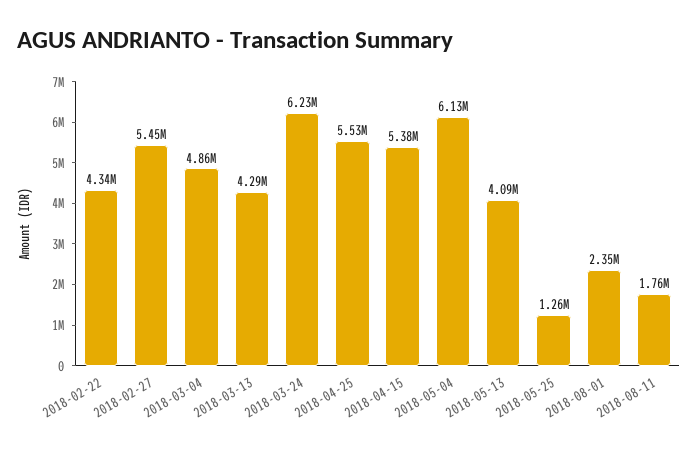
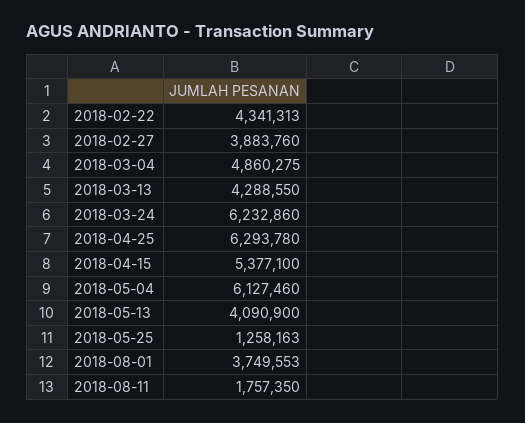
  {
    "2018-02-22": 4341313,
-   "2018-02-27": 5450000,
+   "2018-02-27": 3883760,
    "2018-03-04": 4860275,
    "2018-03-13": 4288550,
    "2018-03-24": 6232860,
-   "2018-04-25": 5530000,
+   "2018-04-25": 6293780,
    "2018-04-15": 5377100,
    "2018-05-04": 6127460,
    "2018-05-13": 4090900,
    "2018-05-25": 1258163,
-   "2018-08-01": 2350000,
+   "2018-08-01": 3749553,
    "2018-08-11": 1757350
  }

